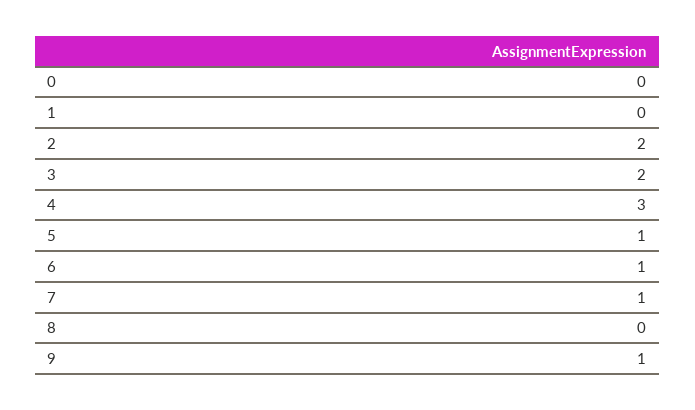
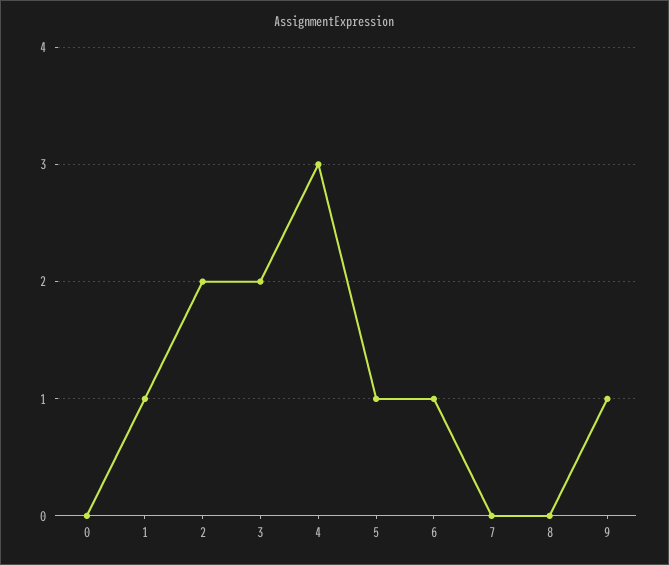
  {
    "0": 0,
-   "1": 0,
+   "1": 1,
    "2": 2,
    "3": 2,
    "4": 3,
    "5": 1,
    "6": 1,
-   "7": 1,
+   "7": 0,
    "8": 0,
    "9": 1
  }

